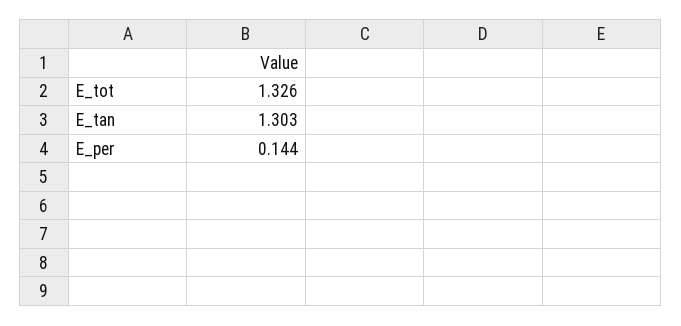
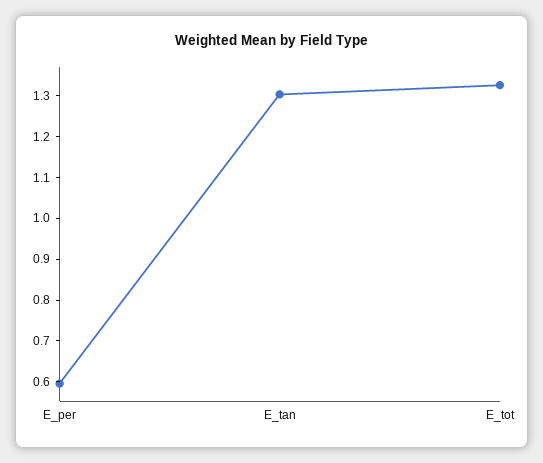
  {
    "E_tot": 1.326,
    "E_tan": 1.303,
-   "E_per": 0.144
+   "E_per": 0.6
  }

